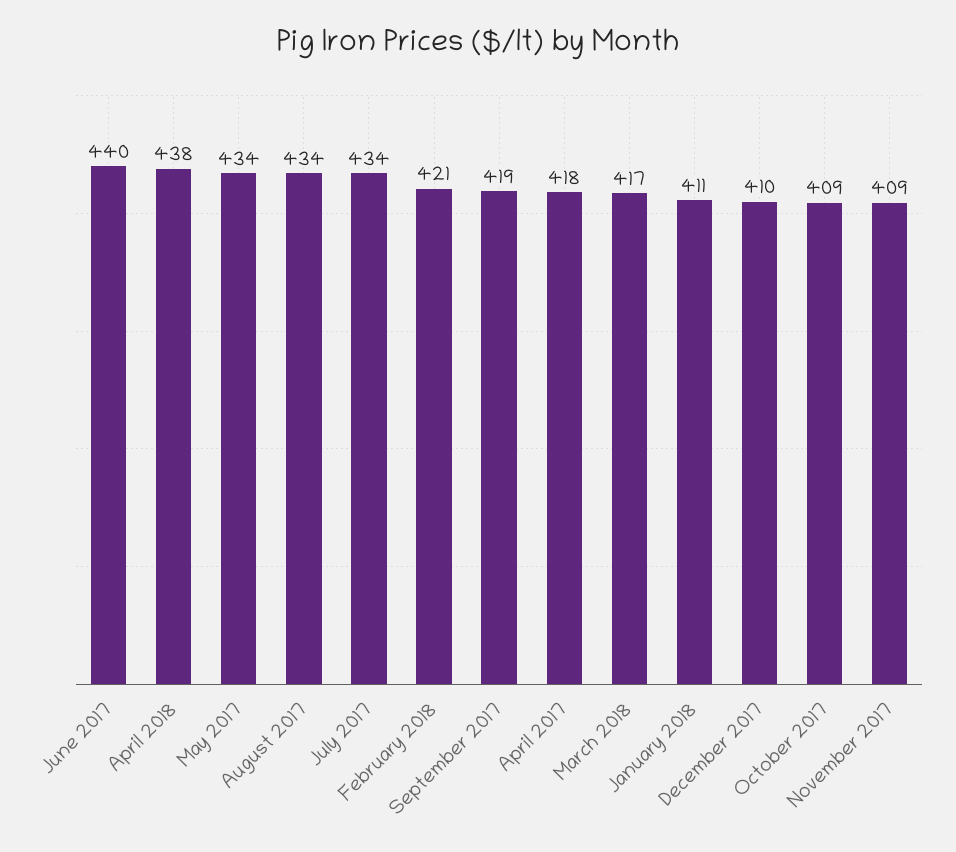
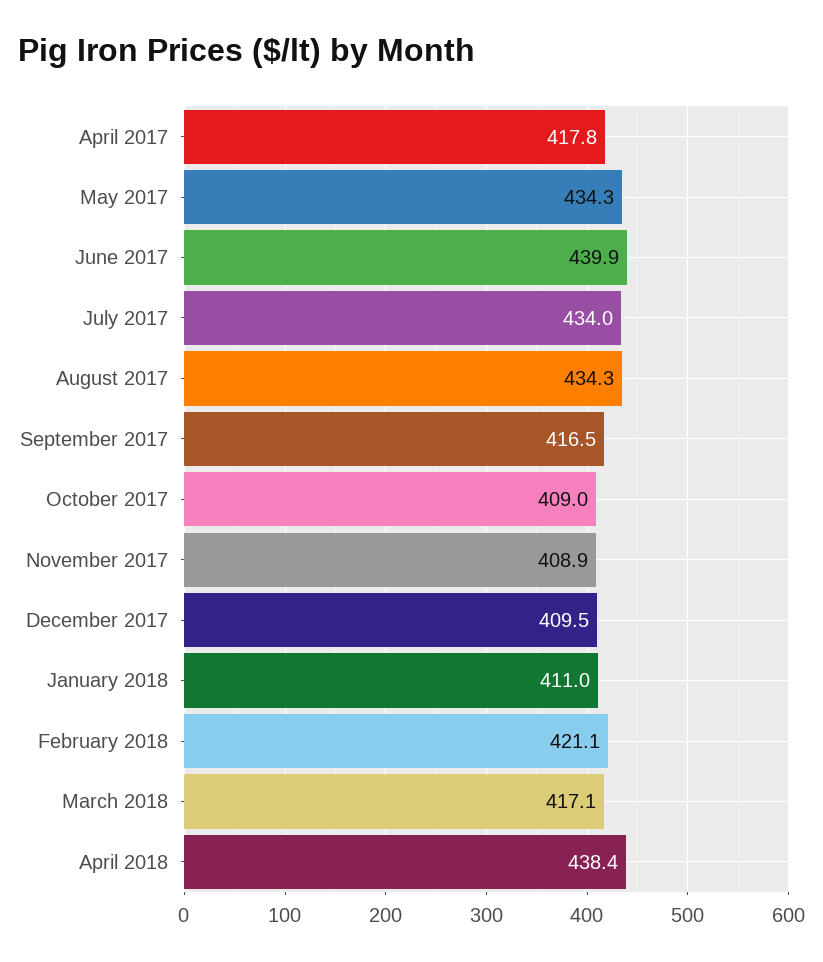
  {
    "June 2017": 439.9,
    "April 2018": 438.4,
    "May 2017": 434.3,
    "August 2017": 434.3,
    "July 2017": 434,
    "February 2018": 421.1,
-   "September 2017": 419,
+   "September 2017": 416.5,
    "April 2017": 417.8,
    "March 2018": 417.1,
    "January 2018": 411,
    "December 2017": 409.5,
    "October 2017": 409,
    "November 2017": 408.9
  }

